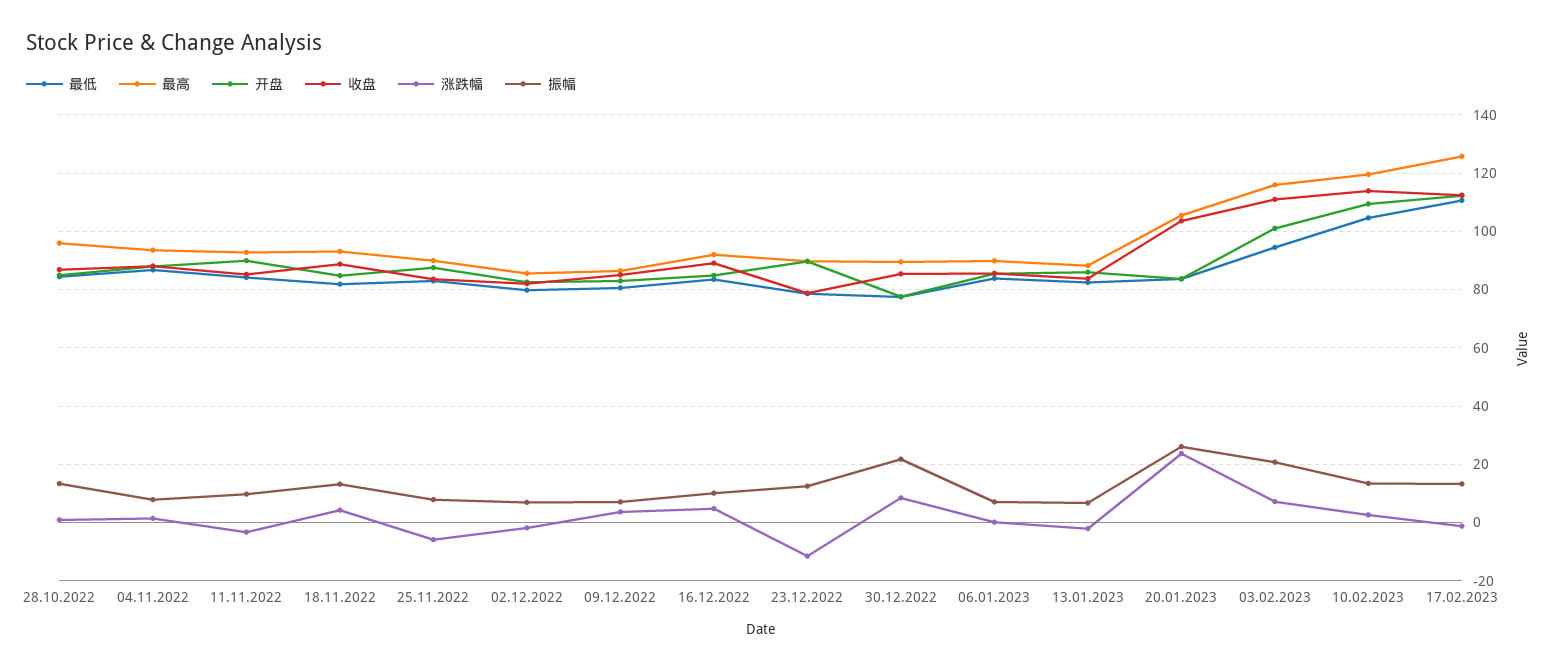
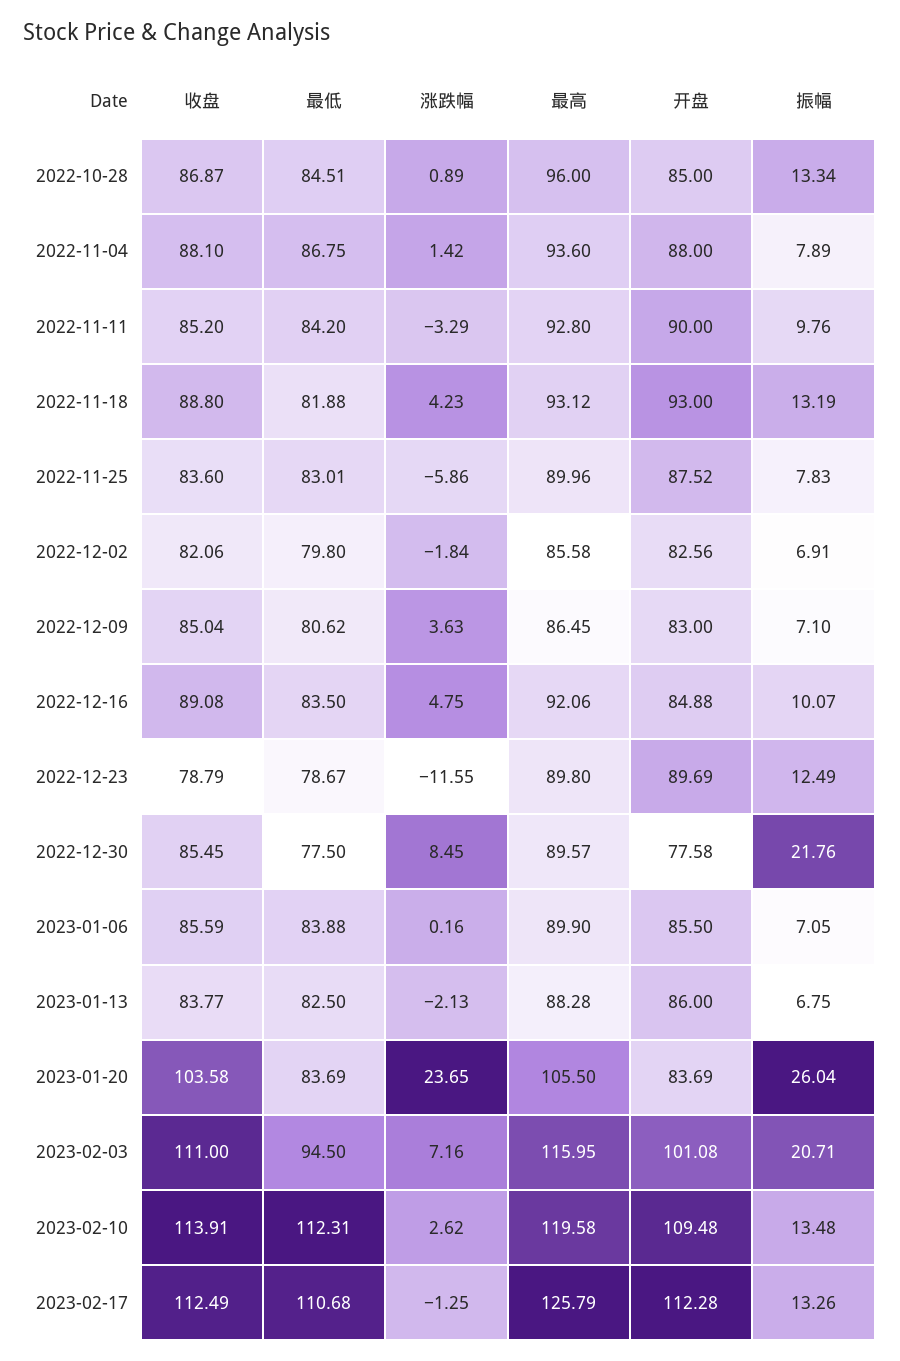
  {
    "最低": {
      "28.10.2022": 84.51,
      "04.11.2022": 86.75,
      "11.11.2022": 84.2,
      "18.11.2022": 81.88,
      "25.11.2022": 83.01,
      "02.12.2022": 79.8,
      "09.12.2022": 80.62,
      "16.12.2022": 83.5,
      "23.12.2022": 78.67,
      "30.12.2022": 77.5,
      "06.01.2023": 83.88,
      "13.01.2023": 82.5,
      "20.01.2023": 83.69,
      "03.02.2023": 94.5,
-     "10.02.2023": 105,
+     "10.02.2023": 112.31,
      "17.02.2023": 110.68
    },
    "最高": {
      "28.10.2022": 96,
      "04.11.2022": 93.6,
      "11.11.2022": 92.8,
      "18.11.2022": 93.12,
      "25.11.2022": 89.96,
      "02.12.2022": 85.58,
      "09.12.2022": 86.45,
      "16.12.2022": 92.06,
      "23.12.2022": 89.8,
      "30.12.2022": 89.57,
      "06.01.2023": 89.9,
      "13.01.2023": 88.28,
      "20.01.2023": 105.5,
      "03.02.2023": 115.95,
      "10.02.2023": 119.58,
      "17.02.2023": 125.79
    },
    "开盘": {
      "28.10.2022": 85,
      "04.11.2022": 88,
      "11.11.2022": 90,
-     "18.11.2022": 85,
+     "18.11.2022": 93,
      "25.11.2022": 87.52,
      "02.12.2022": 82.56,
      "09.12.2022": 83,
      "16.12.2022": 84.88,
      "23.12.2022": 89.69,
      "30.12.2022": 77.58,
      "06.01.2023": 85.5,
      "13.01.2023": 86,
      "20.01.2023": 83.69,
      "03.02.2023": 101.08,
      "10.02.2023": 109.48,
      "17.02.2023": 112.28
    },
    "收盘": {
      "28.10.2022": 86.87,
      "04.11.2022": 88.1,
      "11.11.2022": 85.2,
      "18.11.2022": 88.8,
      "25.11.2022": 83.6,
      "02.12.2022": 82.06,
      "09.12.2022": 85.04,
      "16.12.2022": 89.08,
      "23.12.2022": 78.79,
      "30.12.2022": 85.45,
      "06.01.2023": 85.59,
      "13.01.2023": 83.77,
      "20.01.2023": 103.58,
      "03.02.2023": 111,
      "10.02.2023": 113.91,
      "17.02.2023": 112.49
    },
    "涨跌幅": {
      "28.10.2022": 0.89,
      "04.11.2022": 1.42,
      "11.11.2022": -3.29,
      "18.11.2022": 4.23,
      "25.11.2022": -5.86,
      "02.12.2022": -1.84,
      "09.12.2022": 3.63,
      "16.12.2022": 4.75,
      "23.12.2022": -11.55,
      "30.12.2022": 8.45,
      "06.01.2023": 0.16,
      "13.01.2023": -2.13,
      "20.01.2023": 23.65,
      "03.02.2023": 7.16,
      "10.02.2023": 2.62,
      "17.02.2023": -1.25
    },
    "振幅": {
      "28.10.2022": 13.34,
      "04.11.2022": 7.89,
      "11.11.2022": 9.76,
      "18.11.2022": 13.19,
      "25.11.2022": 7.83,
      "02.12.2022": 6.91,
      "09.12.2022": 7.1,
      "16.12.2022": 10.07,
      "23.12.2022": 12.49,
      "30.12.2022": 21.76,
      "06.01.2023": 7.05,
      "13.01.2023": 6.75,
      "20.01.2023": 26.04,
      "03.02.2023": 20.71,
      "10.02.2023": 13.48,
      "17.02.2023": 13.26
    }
  }

